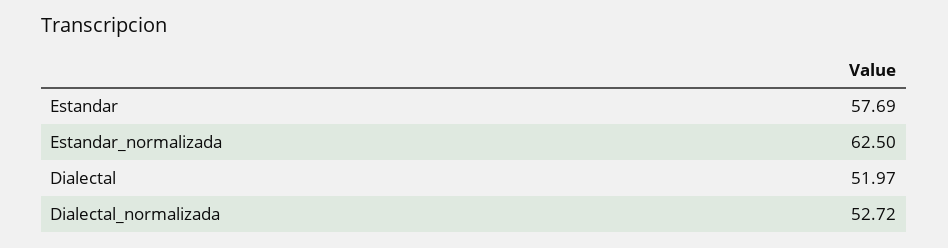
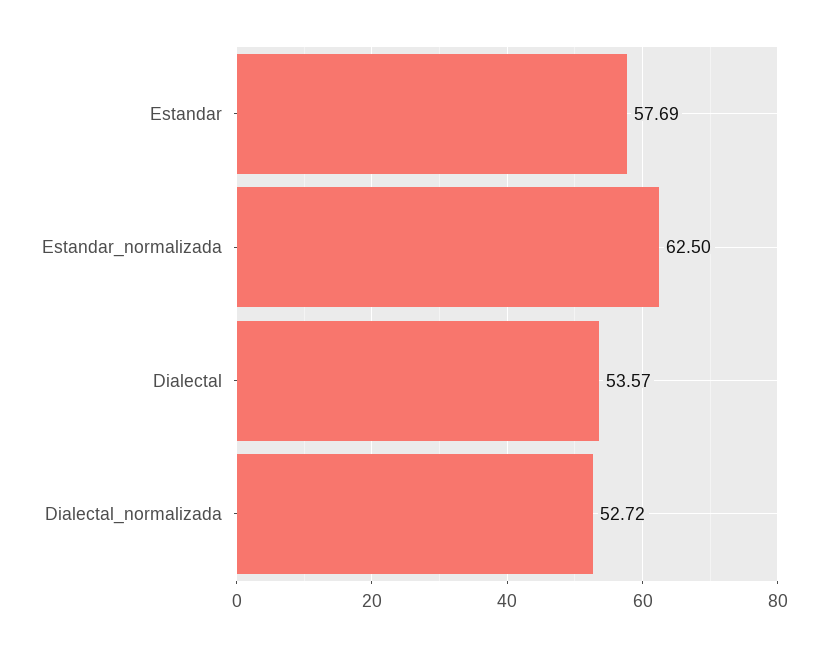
  {
    "Estandar": 57.69,
    "Estandar_normalizada": 62.5,
-   "Dialectal": 51.97,
+   "Dialectal": 53.57,
    "Dialectal_normalizada": 52.72
  }

